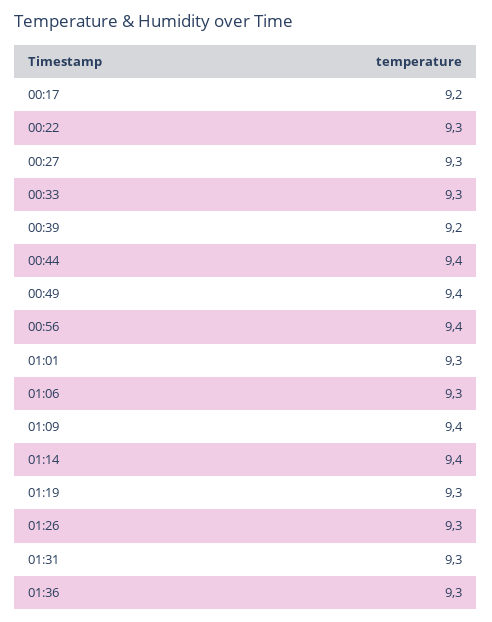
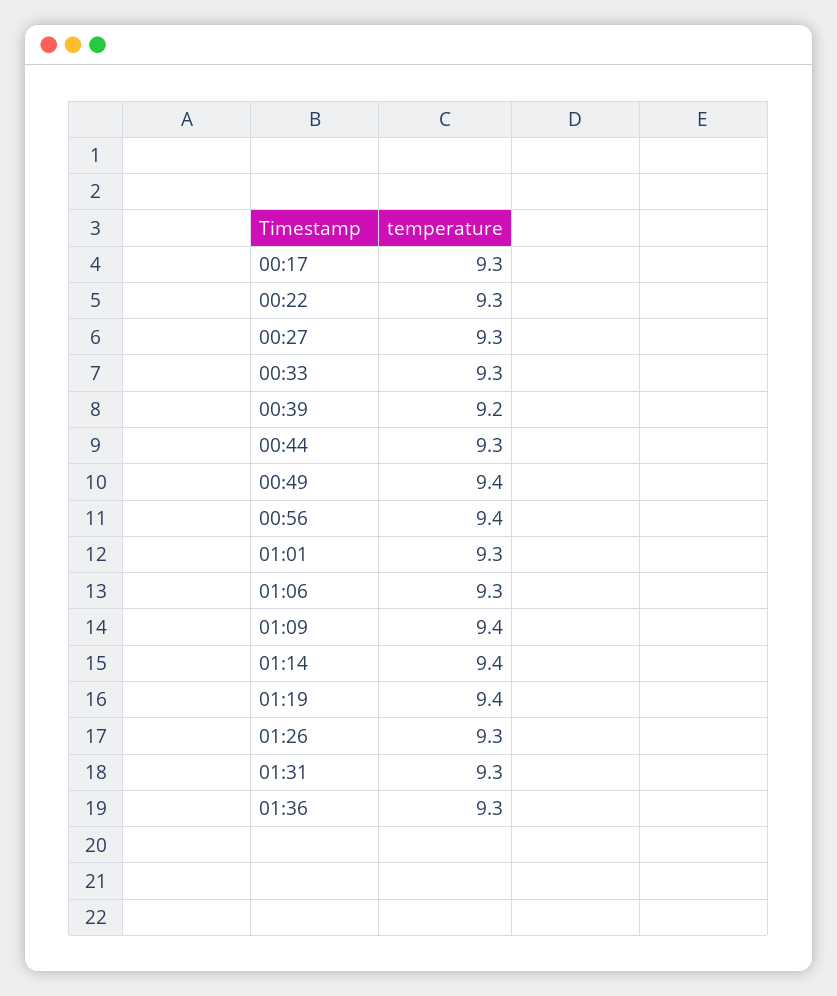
  {
-   "00:17": 9.2,
+   "00:17": 9.3,
    "00:22": 9.3,
    "00:27": 9.3,
    "00:33": 9.3,
    "00:39": 9.2,
-   "00:44": 9.4,
+   "00:44": 9.3,
    "00:49": 9.4,
    "00:56": 9.4,
    "01:01": 9.3,
    "01:06": 9.3,
    "01:09": 9.4,
    "01:14": 9.4,
-   "01:19": 9.3,
+   "01:19": 9.4,
    "01:26": 9.3,
    "01:31": 9.3,
    "01:36": 9.3
  }

